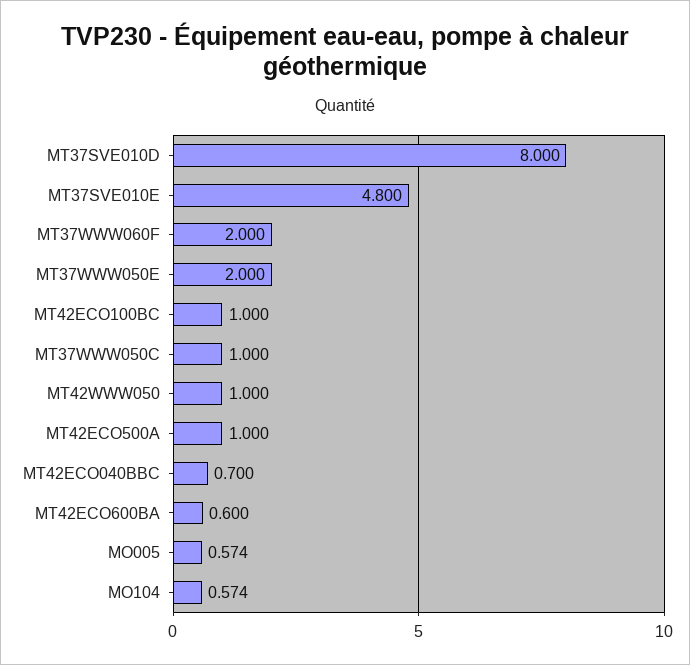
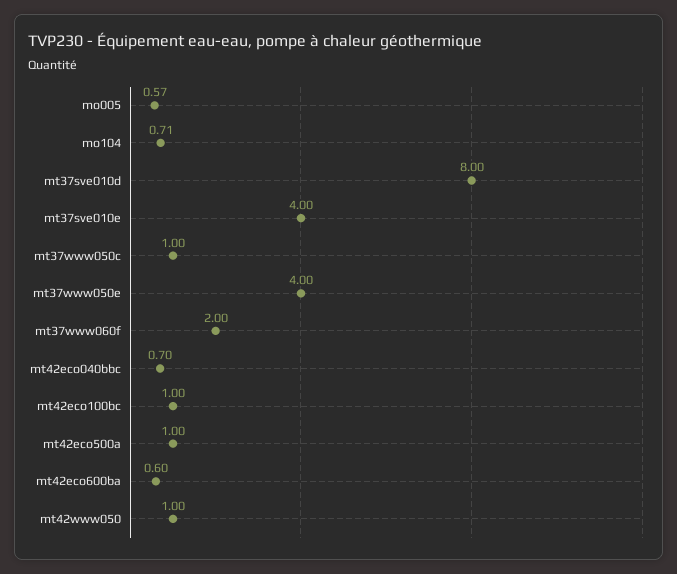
  {
    "MT37SVE010D": 8,
-   "MT37SVE010E": 4.8,
+   "MT37SVE010E": 4,
    "MT37WWW060F": 2,
-   "MT37WWW050E": 2,
+   "MT37WWW050E": 4,
    "MT42ECO100BC": 1,
    "MT37WWW050C": 1,
    "MT42WWW050": 1,
    "MT42ECO500A": 1,
    "MT42ECO040BBC": 0.7,
    "MT42ECO600BA": 0.6,
    "MO005": 0.574,
-   "MO104": 0.574
+   "MO104": 0.71
  }

